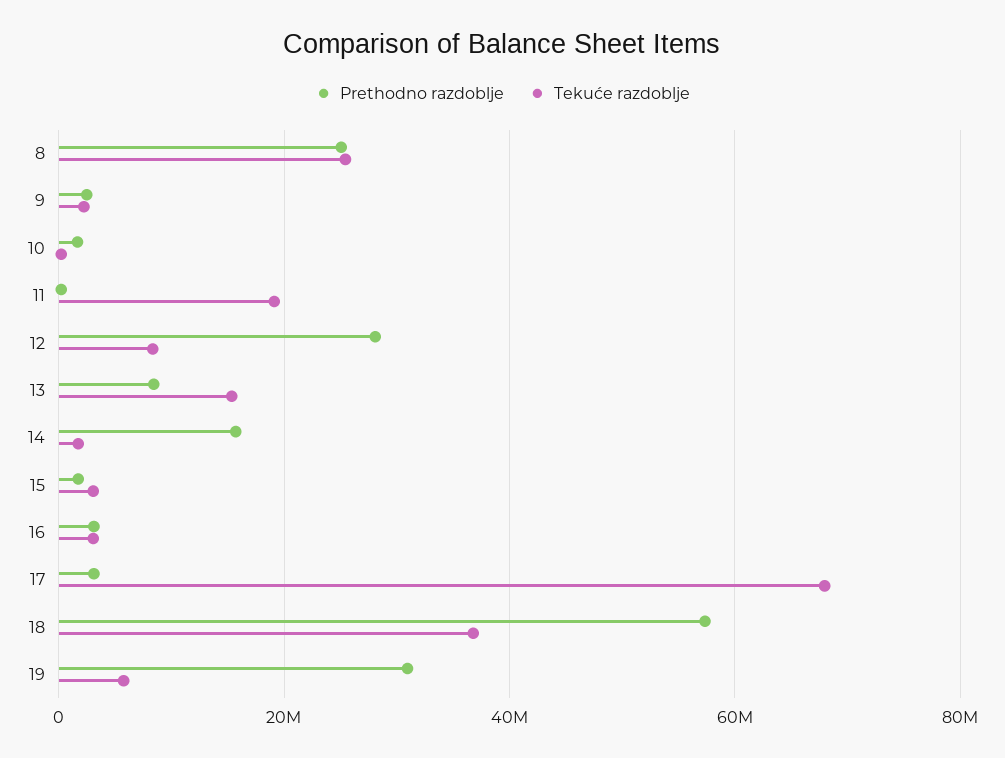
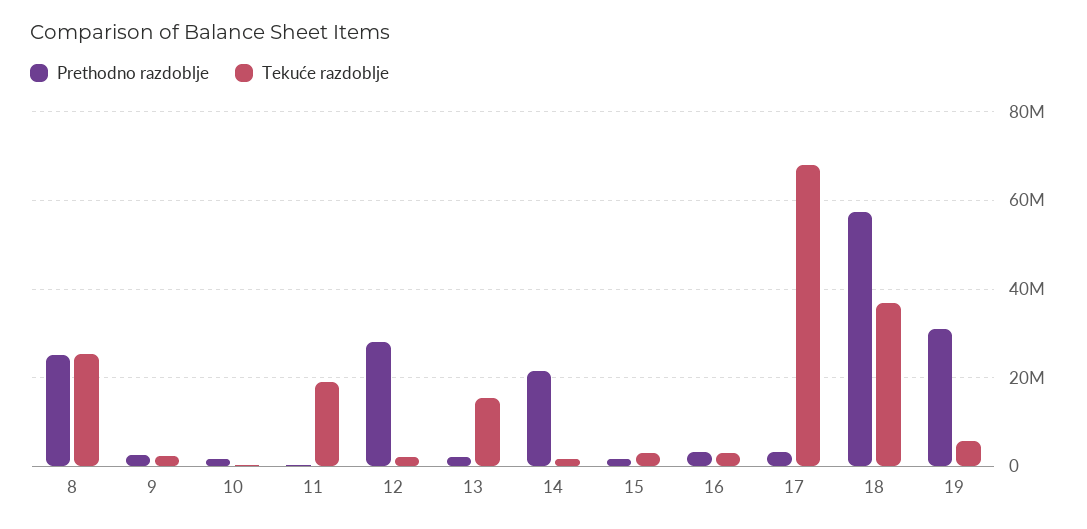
  {
    "Prethodno razdoblje": {
      "8": 26000000,
      "9": 2000000,
      "10": 2000000,
      "11": 0,
      "12": 28000000,
-     "13": 8000000,
+     "13": 2000000,
-     "14": 16000000,
+     "14": 22000000,
      "15": 2000000,
      "16": 4000000,
      "17": 4000000,
      "18": 58000000,
      "19": 30000000
    },
    "Tekuće razdoblje": {
      "8": 26000000,
      "9": 2000000,
      "10": 0,
      "11": 20000000,
-     "12": 8000000,
+     "12": 2000000,
      "13": 16000000,
      "14": 2000000,
      "15": 4000000,
      "16": 4000000,
      "17": 68000000,
      "18": 36000000,
      "19": 6000000
    }
  }

